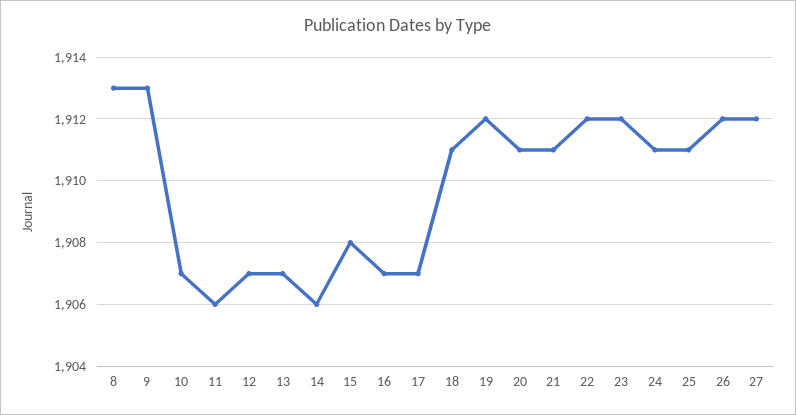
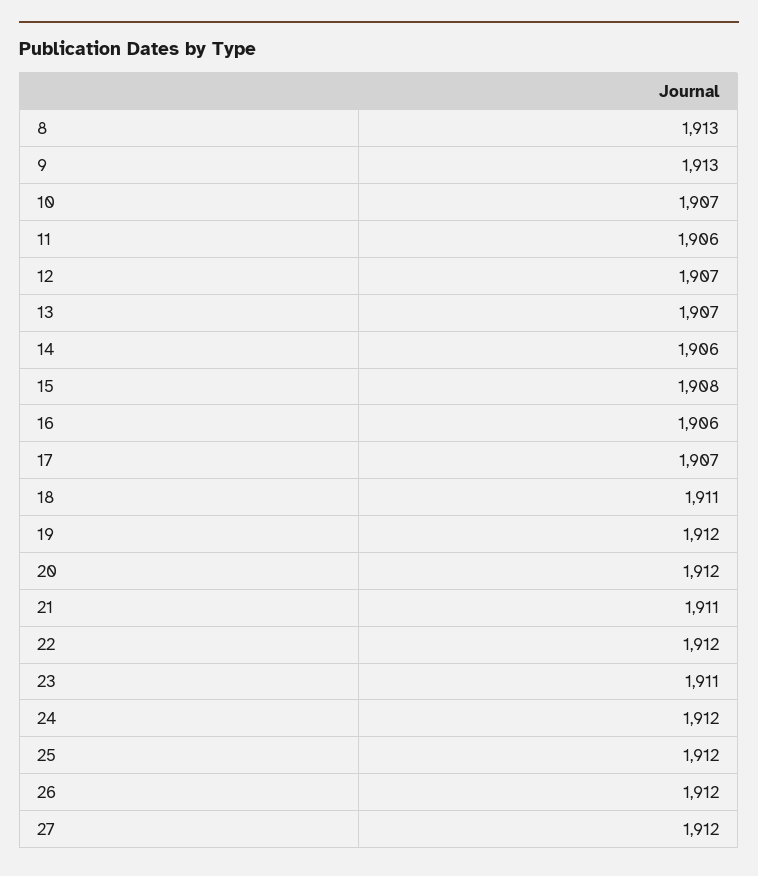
  {
    "8": 1913,
    "9": 1913,
    "10": 1907,
    "11": 1906,
    "12": 1907,
    "13": 1907,
    "14": 1906,
    "15": 1908,
-   "16": 1907,
+   "16": 1906,
    "17": 1907,
    "18": 1911,
    "19": 1912,
-   "20": 1911,
+   "20": 1912,
    "21": 1911,
    "22": 1912,
-   "23": 1912,
+   "23": 1911,
-   "24": 1911,
+   "24": 1912,
-   "25": 1911,
+   "25": 1912,
    "26": 1912,
    "27": 1912
  }

